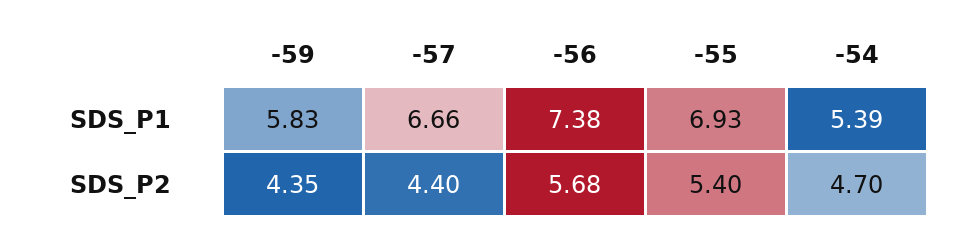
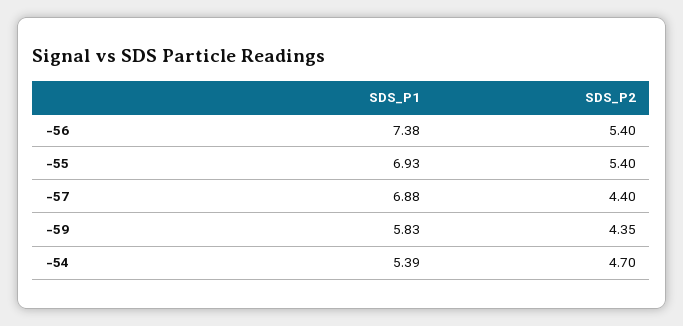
  {
    "-59": {
      "SDS_P1": 5.83,
      "SDS_P2": 4.35
    },
    "-57": {
-     "SDS_P1": 6.66,
+     "SDS_P1": 6.88,
      "SDS_P2": 4.4
    },
    "-56": {
      "SDS_P1": 7.38,
-     "SDS_P2": 5.68
+     "SDS_P2": 5.4
    },
    "-55": {
      "SDS_P1": 6.93,
      "SDS_P2": 5.4
    },
    "-54": {
      "SDS_P1": 5.39,
      "SDS_P2": 4.7
    }
  }

